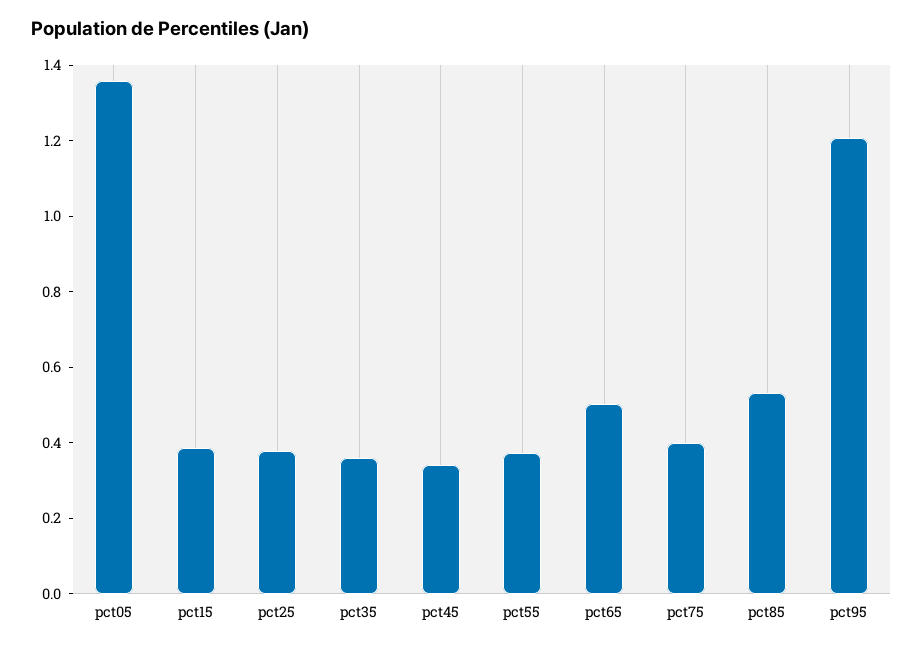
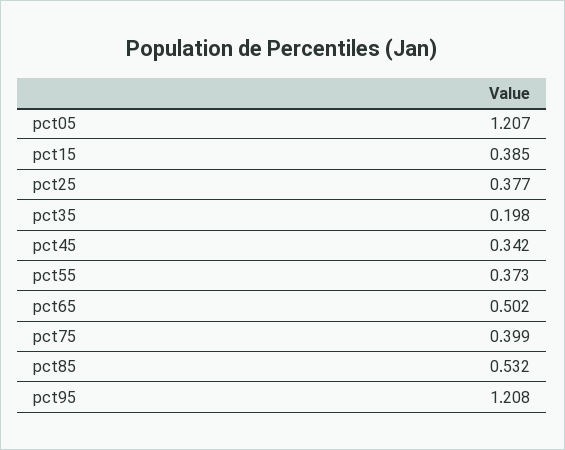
  {
-   "pct05": 1.35,
+   "pct05": 1.207,
    "pct15": 0.385,
    "pct25": 0.377,
-   "pct35": 0.35,
+   "pct35": 0.198,
    "pct45": 0.342,
    "pct55": 0.373,
    "pct65": 0.502,
    "pct75": 0.399,
    "pct85": 0.532,
    "pct95": 1.208
  }

